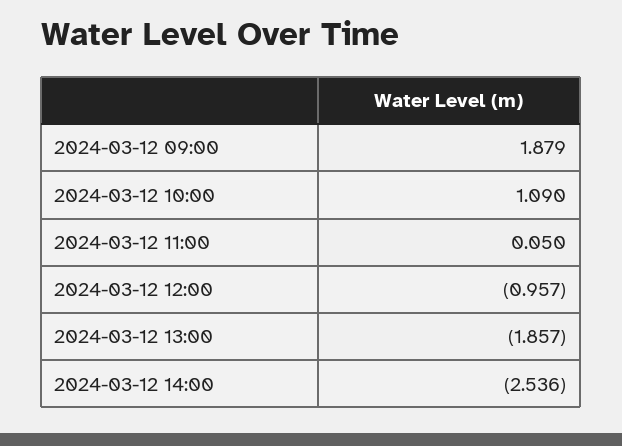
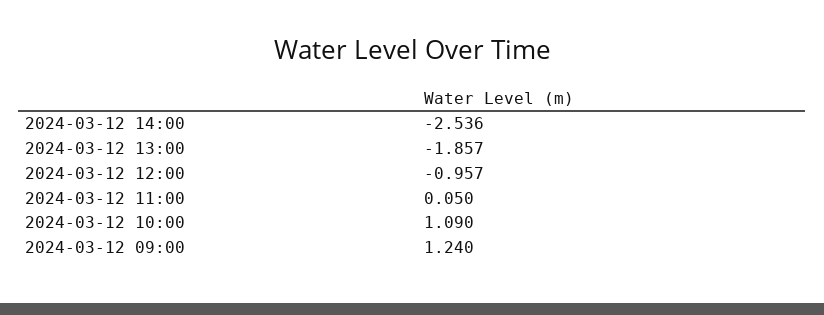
  {
-   "2024-03-12 09:00": 1.879,
+   "2024-03-12 09:00": 1.24,
    "2024-03-12 10:00": 1.09,
    "2024-03-12 11:00": 0.05,
    "2024-03-12 12:00": -0.957,
    "2024-03-12 13:00": -1.857,
    "2024-03-12 14:00": -2.536
  }

